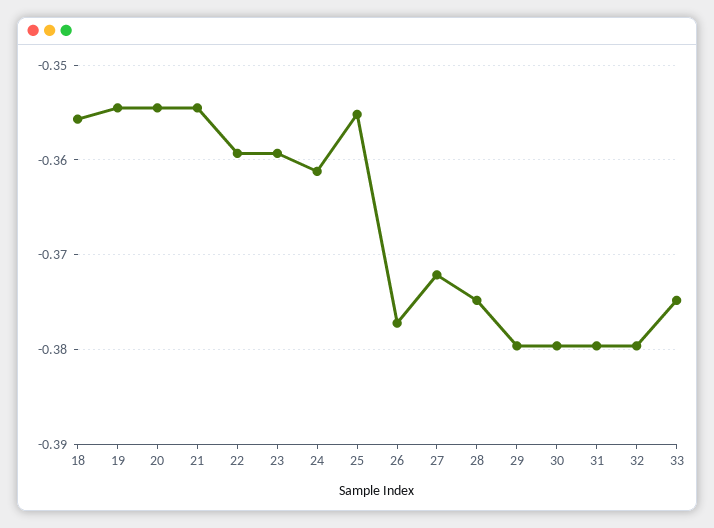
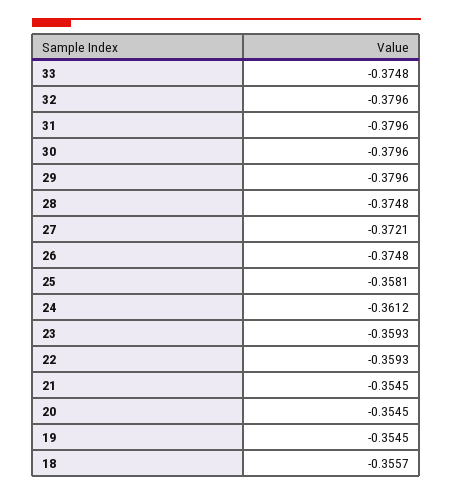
  {
    "18": -0.3557,
    "19": -0.3545,
    "20": -0.3545,
    "21": -0.3545,
    "22": -0.3593,
    "23": -0.3593,
    "24": -0.3612,
-   "25": -0.355,
+   "25": -0.3581,
-   "26": -0.377,
+   "26": -0.3748,
    "27": -0.3721,
    "28": -0.3748,
    "29": -0.3796,
    "30": -0.3796,
    "31": -0.3796,
    "32": -0.3796,
    "33": -0.3748
  }

